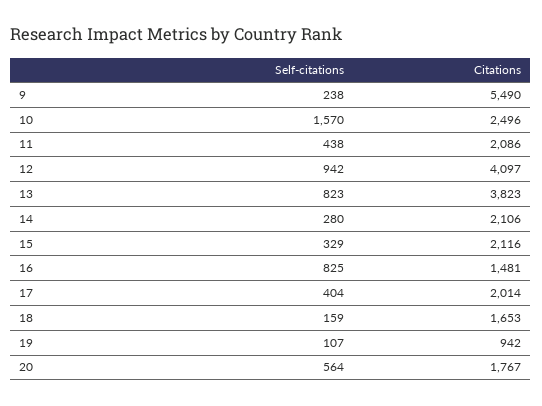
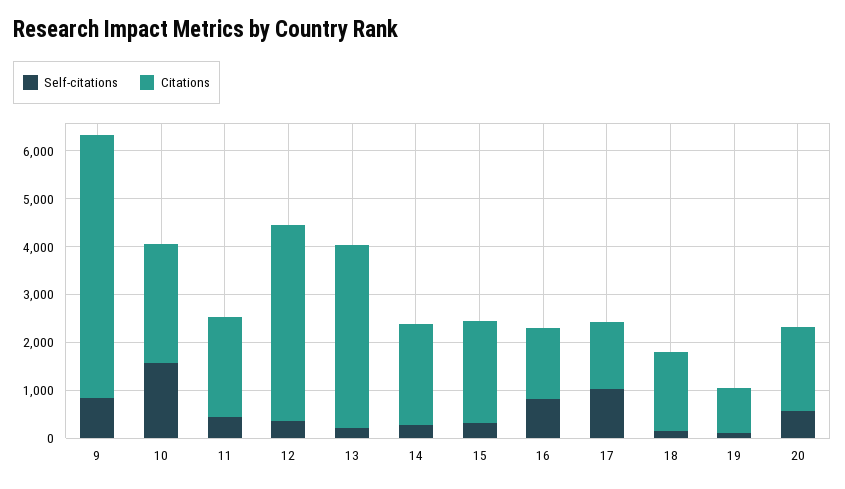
  {
    "Self-citations": {
-     "9": 238,
+     "9": 800,
      "10": 1570,
      "11": 438,
-     "12": 942,
+     "12": 400,
-     "13": 823,
+     "13": 200,
      "14": 280,
      "15": 329,
      "16": 825,
-     "17": 404,
+     "17": 1000,
      "18": 159,
      "19": 107,
      "20": 564
    },
    "Citations": {
      "9": 5490,
      "10": 2496,
      "11": 2086,
      "12": 4097,
      "13": 3823,
      "14": 2106,
      "15": 2116,
      "16": 1481,
-     "17": 2014,
+     "17": 1400,
      "18": 1653,
      "19": 942,
      "20": 1767
    }
  }

